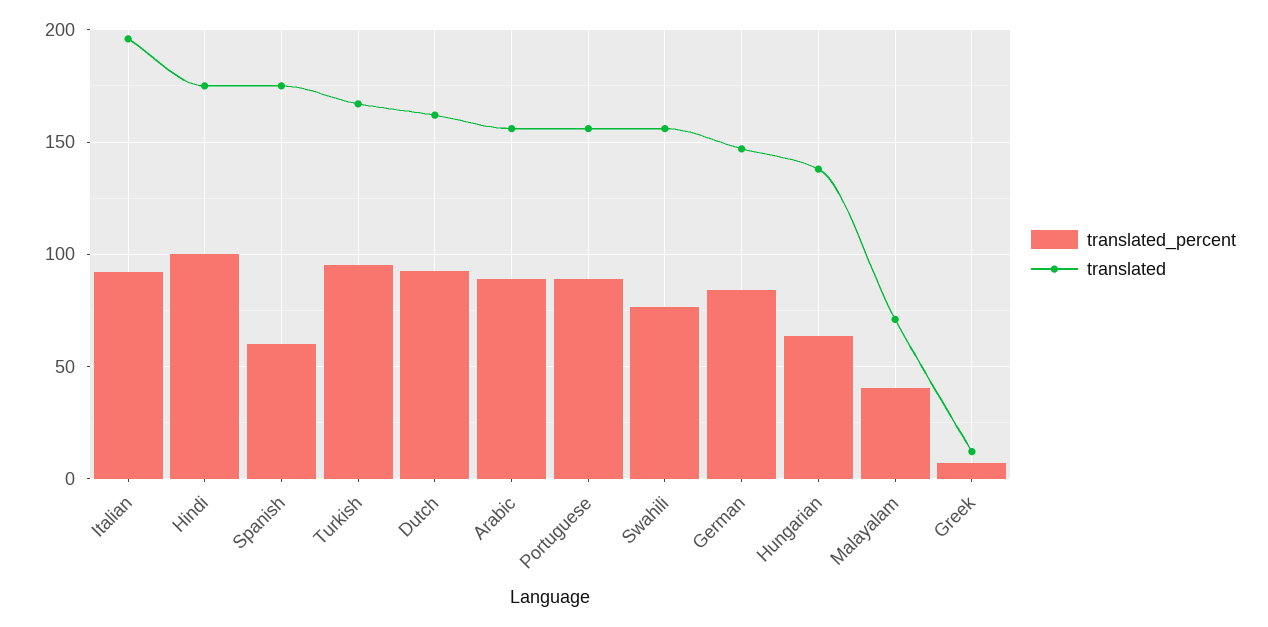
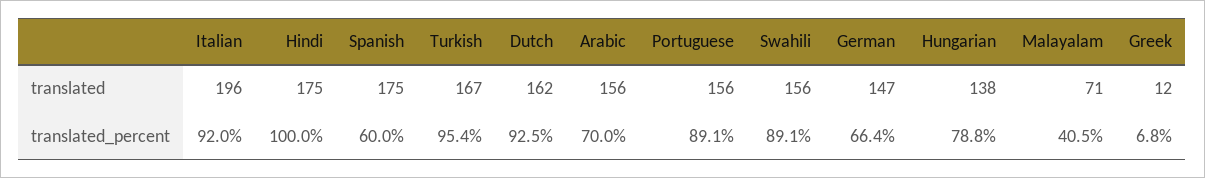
  {
    "translated_percent": {
      "Italian": 92,
      "Hindi": 100,
      "Spanish": 60,
      "Turkish": 95.4,
      "Dutch": 92.5,
-     "Arabic": 90,
+     "Arabic": 70,
      "Portuguese": 89.1,
-     "Swahili": 75,
+     "Swahili": 89.1,
-     "German": 85,
+     "German": 66.4,
-     "Hungarian": 65,
+     "Hungarian": 78.8,
      "Malayalam": 40.5,
      "Greek": 6.8
    },
    "translated": {
      "Italian": 196,
      "Hindi": 175,
      "Spanish": 175,
      "Turkish": 167,
      "Dutch": 162,
      "Arabic": 156,
      "Portuguese": 156,
      "Swahili": 156,
      "German": 147,
      "Hungarian": 138,
      "Malayalam": 71,
      "Greek": 12
    }
  }

